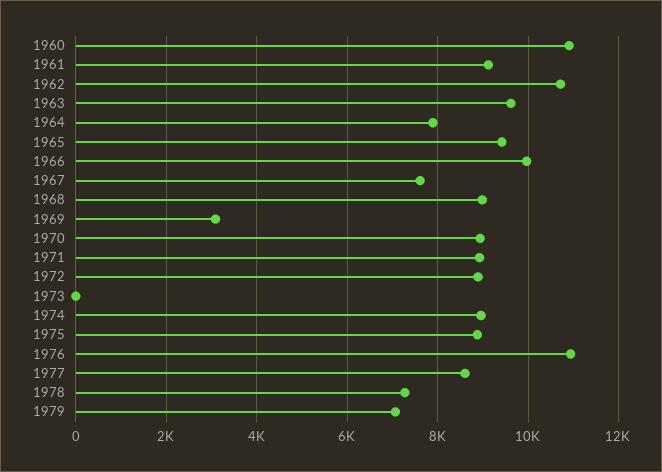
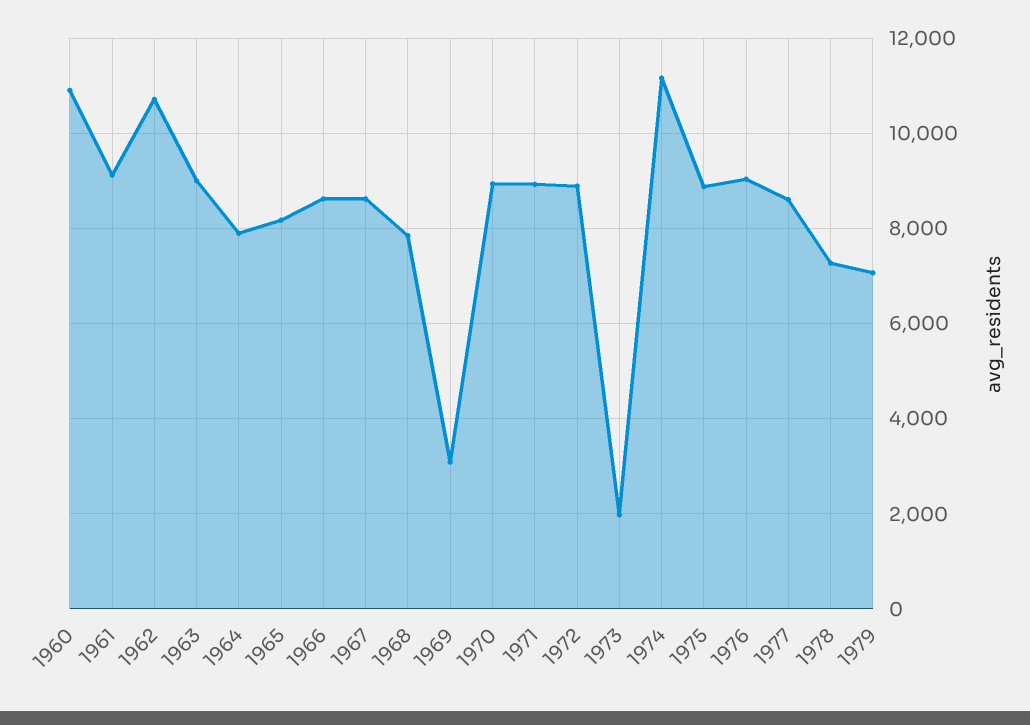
  {
    "1960": 11000,
    "1961": 9200,
    "1962": 10800,
-   "1963": 9600,
+   "1963": 9000,
    "1964": 7800,
-   "1965": 9400,
+   "1965": 8200,
-   "1966": 10000,
+   "1966": 8600,
-   "1967": 7600,
+   "1967": 8600,
-   "1968": 9000,
+   "1968": 7800,
    "1969": 3000,
    "1970": 9000,
    "1971": 9000,
    "1972": 8800,
-   "1973": 0,
+   "1973": 2000,
-   "1974": 9000,
+   "1974": 11200,
    "1975": 8800,
-   "1976": 11000,
+   "1976": 9000,
    "1977": 8600,
    "1978": 7200,
    "1979": 7000
  }

